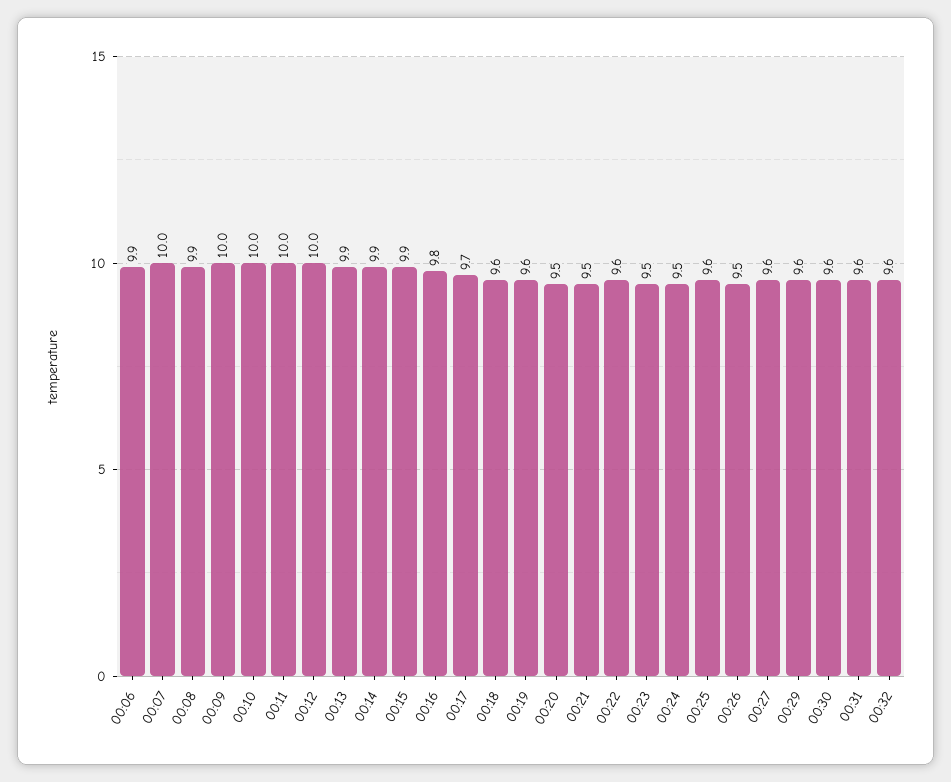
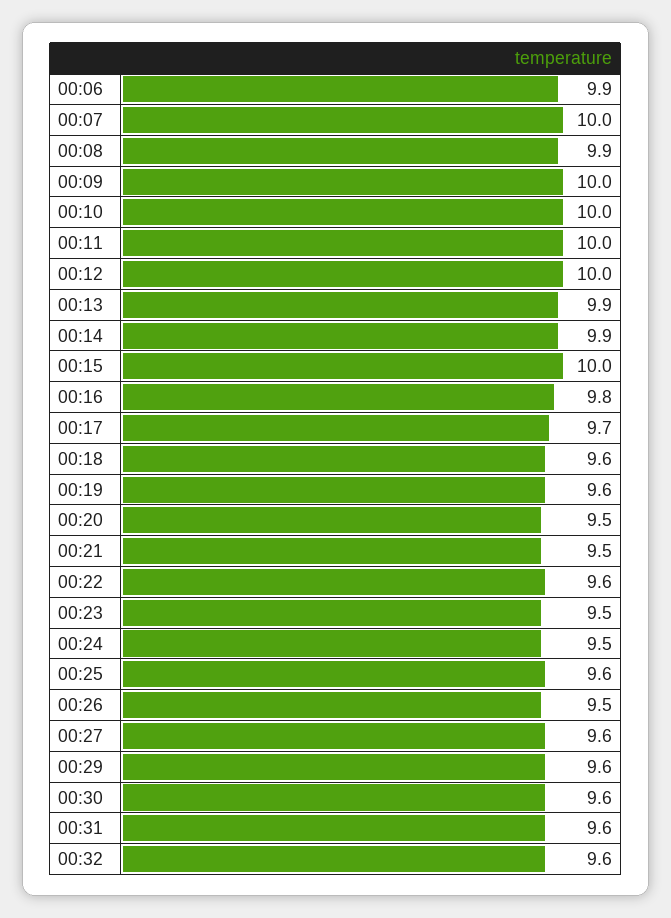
  {
    "00:06": 9.9,
    "00:07": 10,
    "00:08": 9.9,
    "00:09": 10,
    "00:10": 10,
    "00:11": 10,
    "00:12": 10,
    "00:13": 9.9,
    "00:14": 9.9,
-   "00:15": 9.9,
+   "00:15": 10,
    "00:16": 9.8,
    "00:17": 9.7,
    "00:18": 9.6,
    "00:19": 9.6,
    "00:20": 9.5,
    "00:21": 9.5,
    "00:22": 9.6,
    "00:23": 9.5,
    "00:24": 9.5,
    "00:25": 9.6,
    "00:26": 9.5,
    "00:27": 9.6,
    "00:29": 9.6,
    "00:30": 9.6,
    "00:31": 9.6,
    "00:32": 9.6
  }

